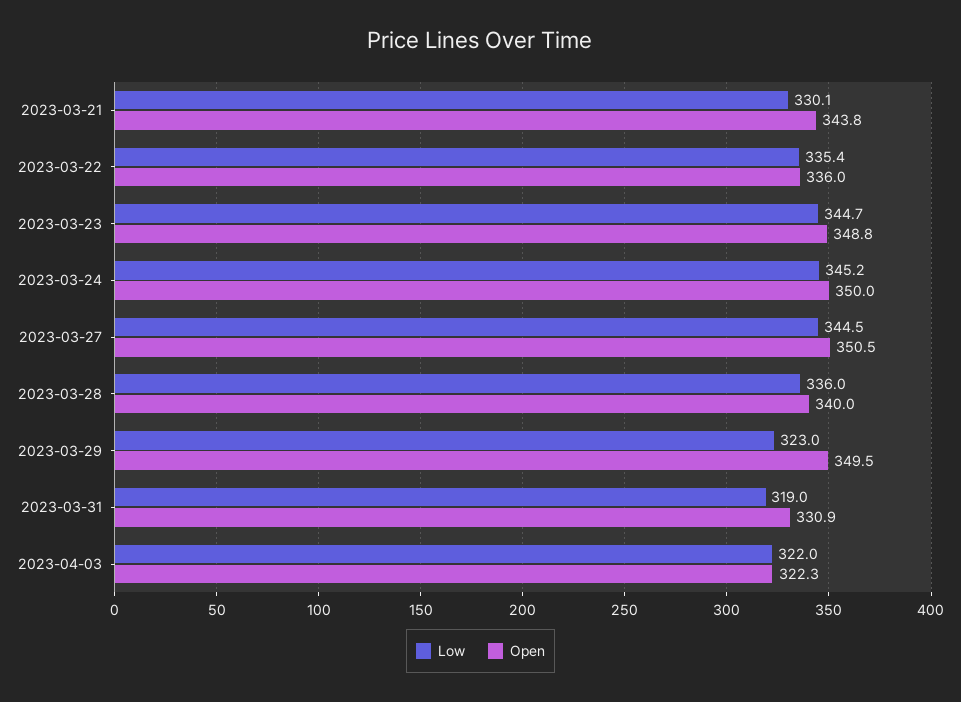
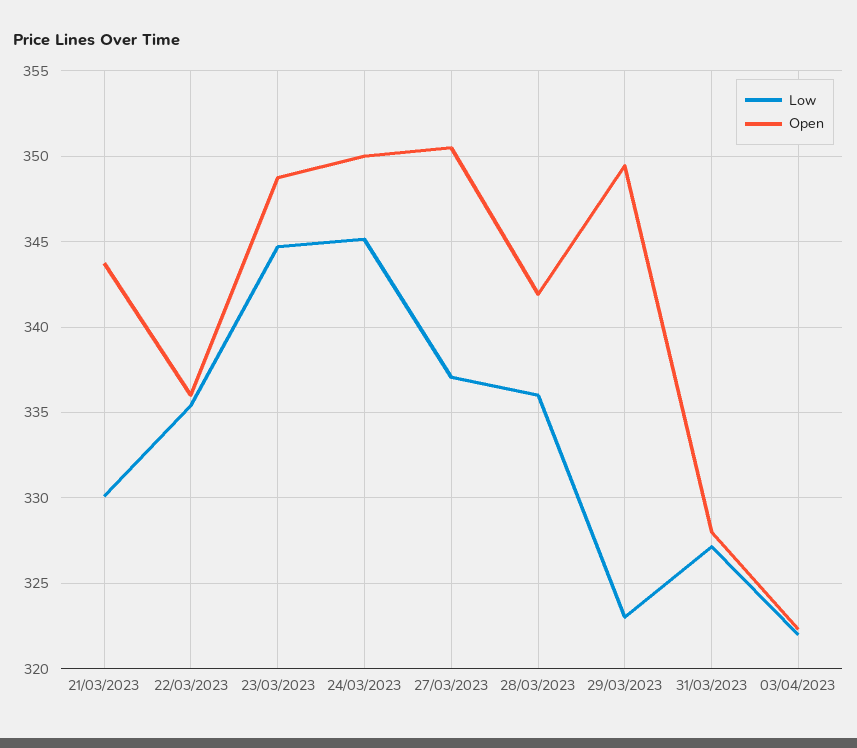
  {
    "Low": {
      "2023-03-21": 330.1,
      "2023-03-22": 335.4,
      "2023-03-23": 344.7,
      "2023-03-24": 345.2,
-     "2023-03-27": 344.5,
+     "2023-03-27": 337,
      "2023-03-28": 336,
      "2023-03-29": 323,
-     "2023-03-31": 319,
+     "2023-03-31": 327,
      "2023-04-03": 322
    },
    "Open": {
      "2023-03-21": 343.8,
      "2023-03-22": 336,
      "2023-03-23": 348.8,
      "2023-03-24": 350,
      "2023-03-27": 350.5,
-     "2023-03-28": 340,
+     "2023-03-28": 342,
      "2023-03-29": 349.5,
-     "2023-03-31": 330.9,
+     "2023-03-31": 328,
      "2023-04-03": 322.3
    }
  }

